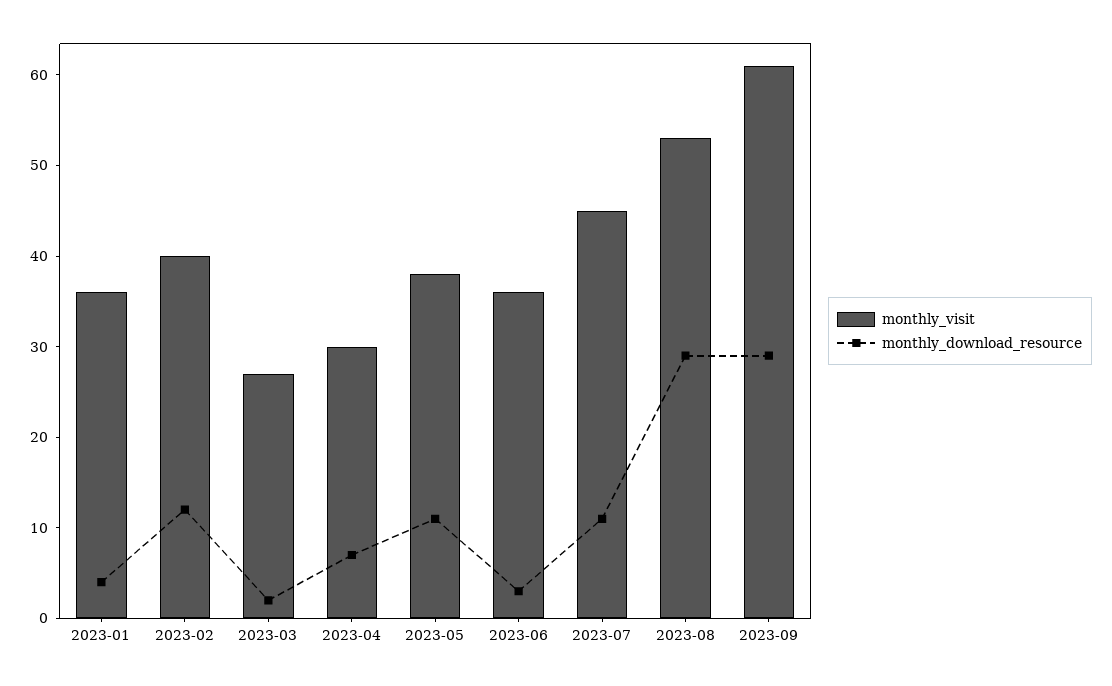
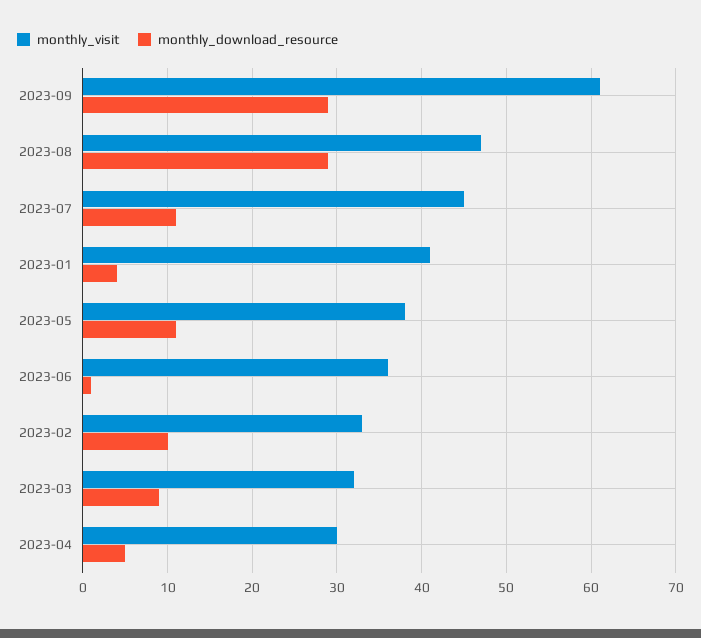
  {
    "monthly_visit": {
-     "2023-01": 36,
+     "2023-01": 41,
-     "2023-02": 40,
+     "2023-02": 33,
-     "2023-03": 27,
+     "2023-03": 32,
      "2023-04": 30,
      "2023-05": 38,
      "2023-06": 36,
      "2023-07": 45,
-     "2023-08": 53,
+     "2023-08": 47,
      "2023-09": 61
    },
    "monthly_download_resource": {
      "2023-01": 4,
-     "2023-02": 12,
+     "2023-02": 10,
-     "2023-03": 2,
+     "2023-03": 9,
-     "2023-04": 7,
+     "2023-04": 5,
      "2023-05": 11,
-     "2023-06": 3,
+     "2023-06": 1,
      "2023-07": 11,
      "2023-08": 29,
      "2023-09": 29
    }
  }

